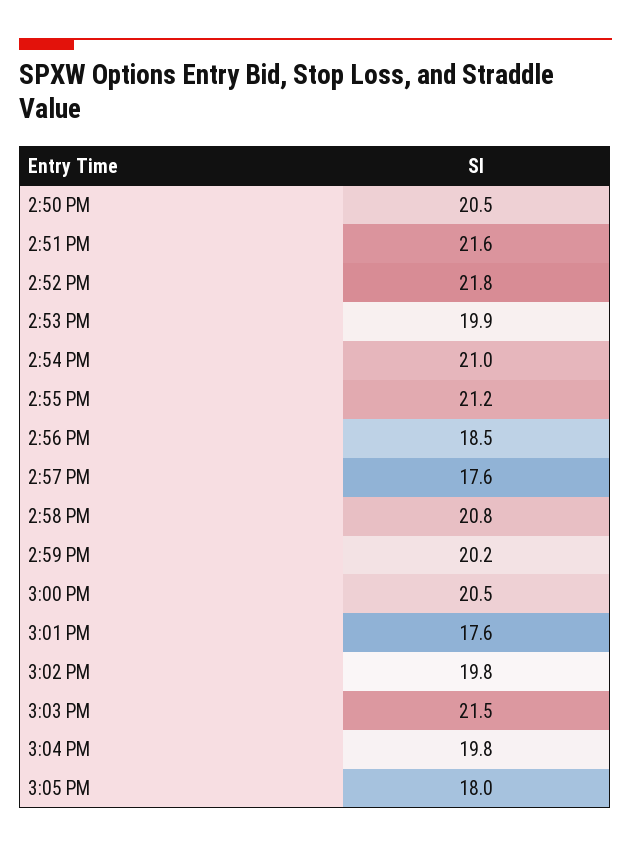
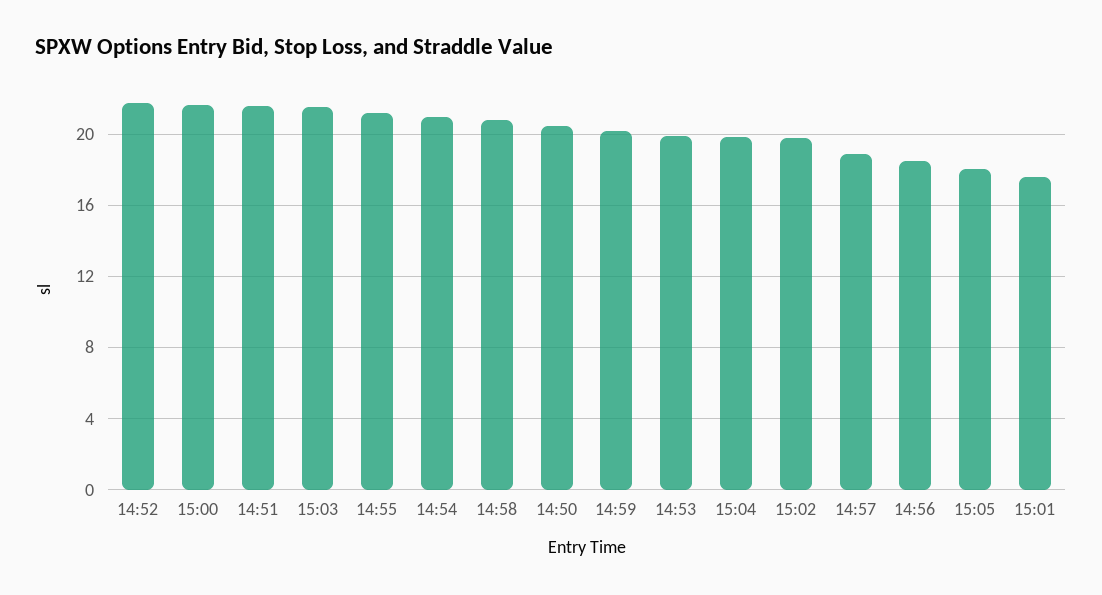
  {
    "2:50 PM": 20.5,
    "2:51 PM": 21.6,
    "2:52 PM": 21.8,
    "2:53 PM": 19.9,
    "2:54 PM": 21,
    "2:55 PM": 21.2,
    "2:56 PM": 18.5,
-   "2:57 PM": 17.6,
+   "2:57 PM": 19,
    "2:58 PM": 20.8,
    "2:59 PM": 20.2,
-   "3:00 PM": 20.5,
+   "3:00 PM": 21.5,
    "3:01 PM": 17.6,
    "3:02 PM": 19.8,
    "3:03 PM": 21.5,
    "3:04 PM": 19.8,
    "3:05 PM": 18
  }

